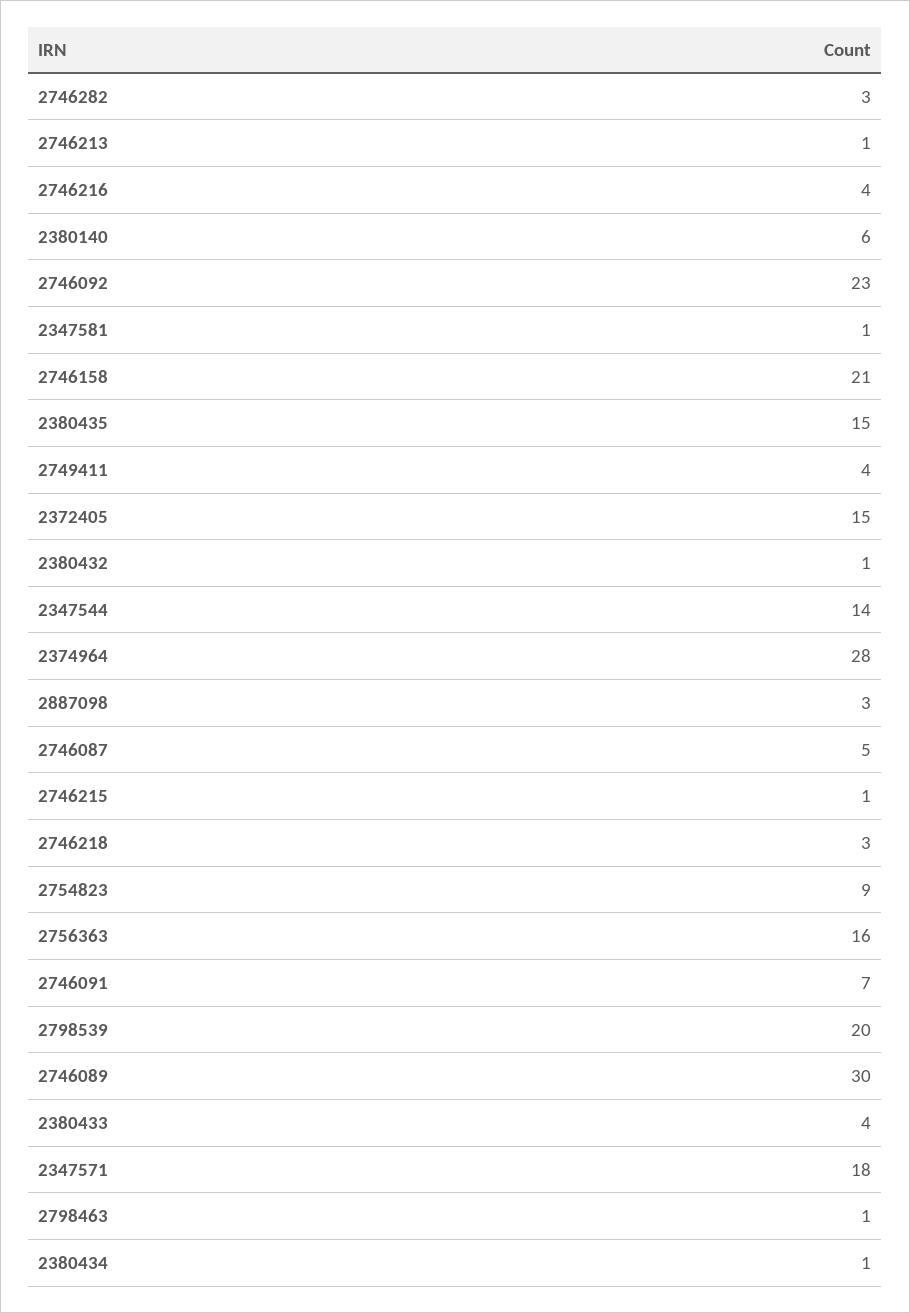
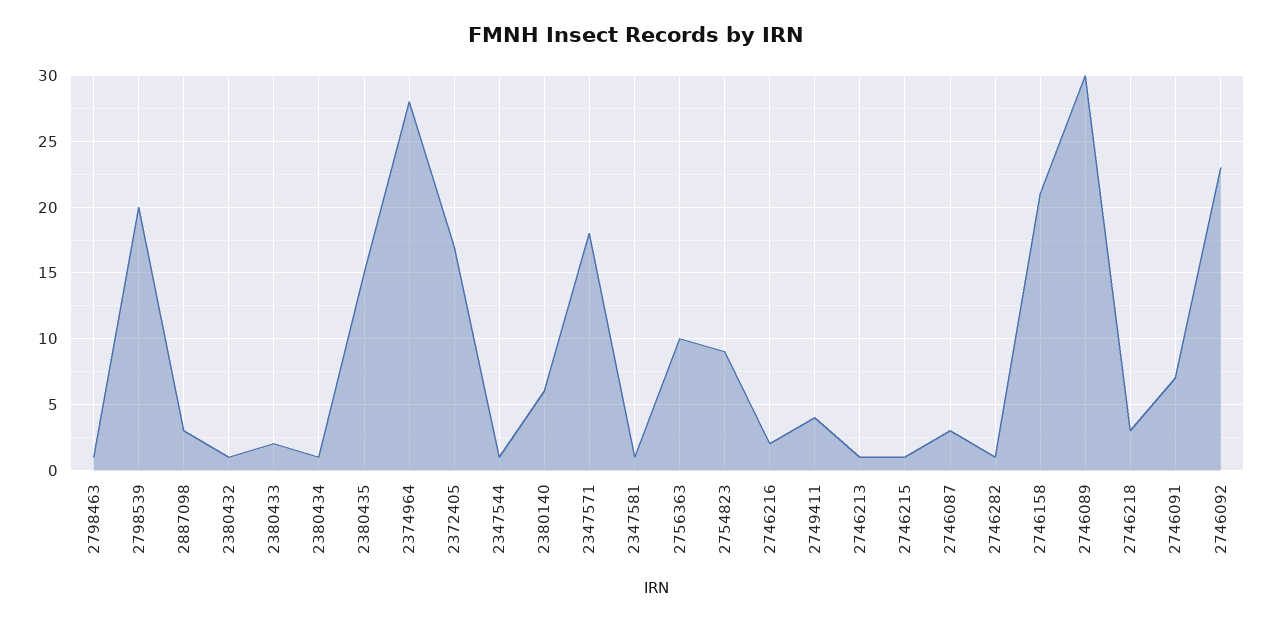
  {
-   "2746282": 3,
+   "2746282": 1,
    "2746213": 1,
-   "2746216": 4,
+   "2746216": 2,
    "2380140": 6,
    "2746092": 23,
    "2347581": 1,
    "2746158": 21,
    "2380435": 15,
    "2749411": 4,
-   "2372405": 15,
+   "2372405": 17,
    "2380432": 1,
-   "2347544": 14,
+   "2347544": 1,
    "2374964": 28,
    "2887098": 3,
-   "2746087": 5,
+   "2746087": 3,
    "2746215": 1,
    "2746218": 3,
    "2754823": 9,
-   "2756363": 16,
+   "2756363": 10,
    "2746091": 7,
    "2798539": 20,
    "2746089": 30,
-   "2380433": 4,
+   "2380433": 2,
    "2347571": 18,
    "2798463": 1,
    "2380434": 1
  }

